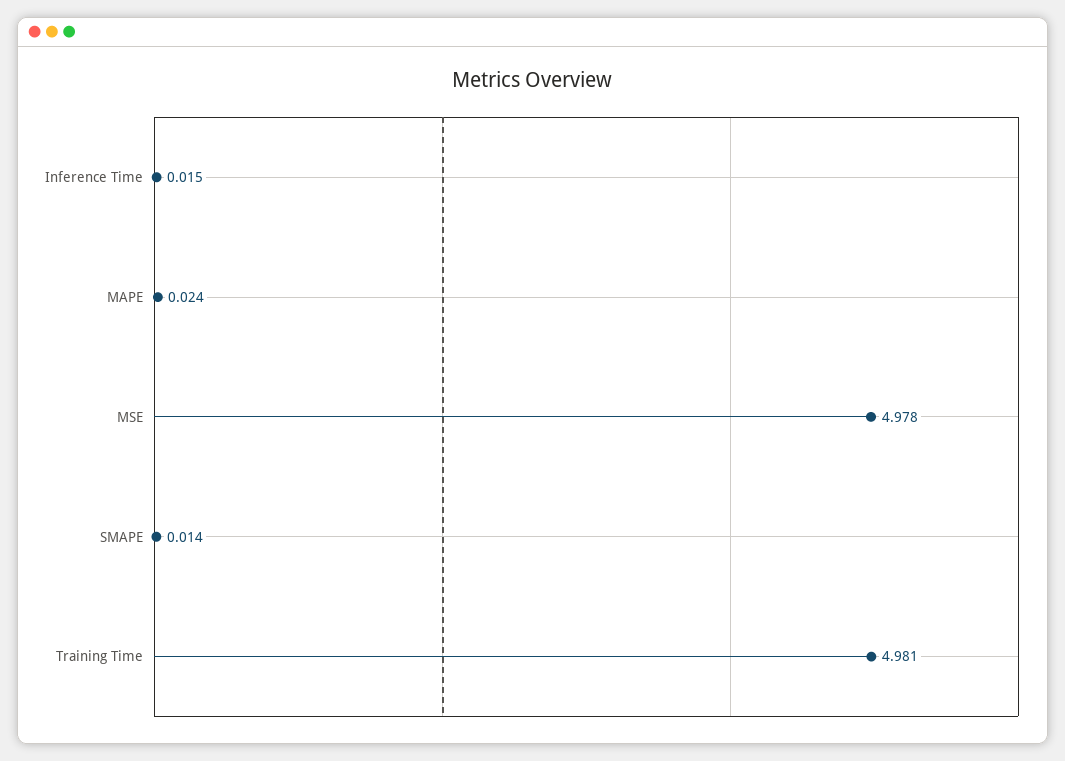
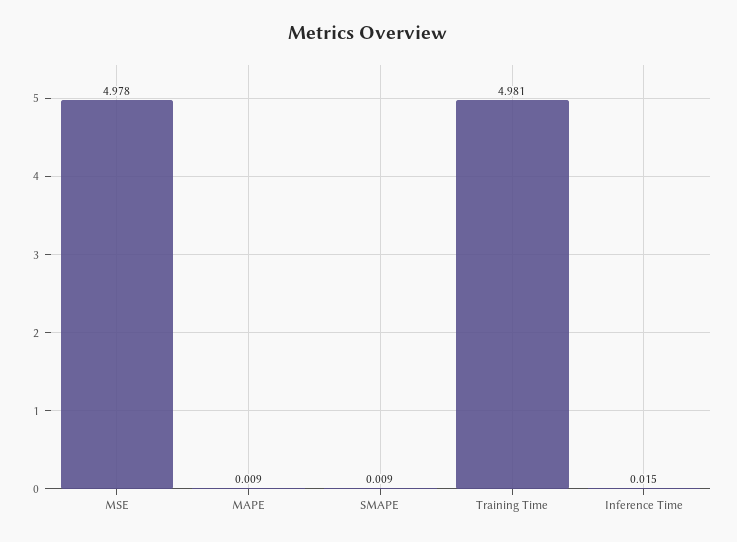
  {
    "Inference Time": 0.015,
-   "MAPE": 0.024,
+   "MAPE": 0.009,
    "MSE": 4.978,
-   "SMAPE": 0.014,
+   "SMAPE": 0.009,
    "Training Time": 4.981
  }

